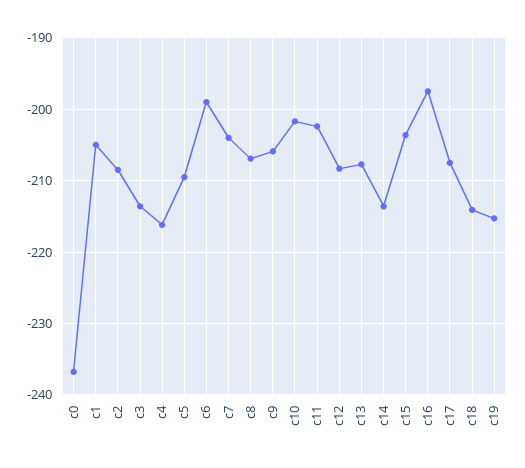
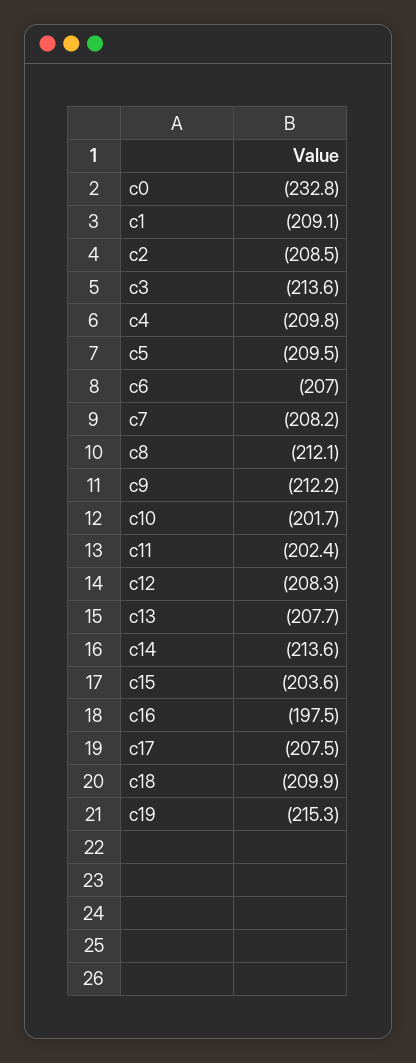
  {
-   "c0": -237,
+   "c0": -232.8,
-   "c1": -205,
+   "c1": -209.1,
    "c2": -208.5,
    "c3": -213.6,
-   "c4": -216,
+   "c4": -209.8,
    "c5": -209.5,
-   "c6": -199,
+   "c6": -207,
-   "c7": -204,
+   "c7": -208.2,
-   "c8": -207,
+   "c8": -212.1,
-   "c9": -206,
+   "c9": -212.2,
    "c10": -201.7,
    "c11": -202.4,
    "c12": -208.3,
    "c13": -207.7,
    "c14": -213.6,
    "c15": -203.6,
    "c16": -197.5,
    "c17": -207.5,
-   "c18": -214,
+   "c18": -209.9,
    "c19": -215.3
  }

